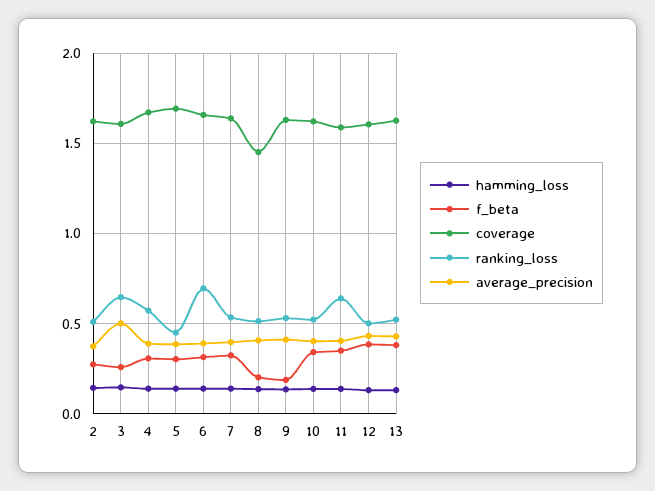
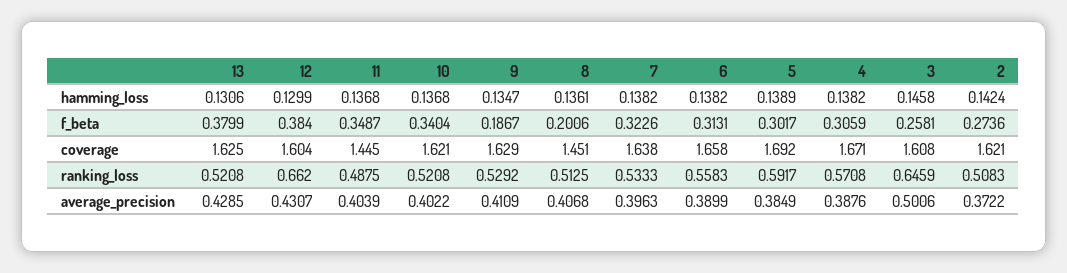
  {
    "hamming_loss": {
      "2": 0.1424,
      "3": 0.1458,
      "4": 0.1382,
      "5": 0.1389,
      "6": 0.1382,
      "7": 0.1382,
      "8": 0.1361,
      "9": 0.1347,
      "10": 0.1368,
      "11": 0.1368,
      "12": 0.1299,
      "13": 0.1306
    },
    "f_beta": {
      "2": 0.2736,
      "3": 0.2581,
      "4": 0.3059,
      "5": 0.3017,
      "6": 0.3131,
      "7": 0.3226,
      "8": 0.2006,
      "9": 0.1867,
      "10": 0.3404,
      "11": 0.3487,
      "12": 0.384,
      "13": 0.3799
    },
    "coverage": {
      "2": 1.621,
      "3": 1.608,
      "4": 1.671,
      "5": 1.692,
      "6": 1.658,
      "7": 1.638,
      "8": 1.451,
      "9": 1.629,
      "10": 1.621,
-     "11": 1.6,
+     "11": 1.445,
      "12": 1.604,
      "13": 1.625
    },
    "ranking_loss": {
      "2": 0.5083,
      "3": 0.6459,
      "4": 0.5708,
-     "5": 0.45,
+     "5": 0.5917,
-     "6": 0.7,
+     "6": 0.5583,
      "7": 0.5333,
      "8": 0.5125,
      "9": 0.5292,
      "10": 0.5208,
-     "11": 0.65,
+     "11": 0.4875,
-     "12": 0.5,
+     "12": 0.662,
      "13": 0.5208
    },
    "average_precision": {
      "2": 0.3722,
      "3": 0.5006,
      "4": 0.3876,
      "5": 0.3849,
      "6": 0.3899,
      "7": 0.3963,
      "8": 0.4068,
      "9": 0.4109,
      "10": 0.4022,
      "11": 0.4039,
      "12": 0.4307,
      "13": 0.4285
    }
  }

